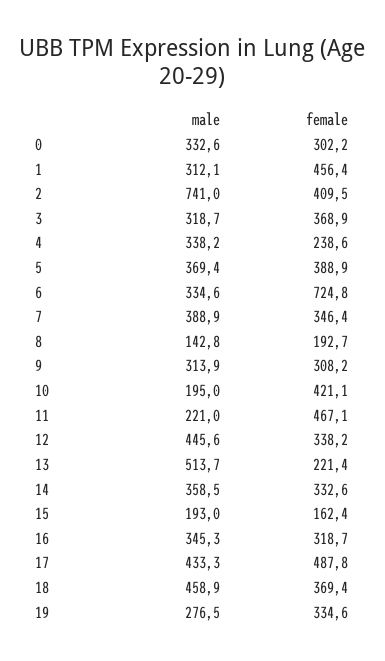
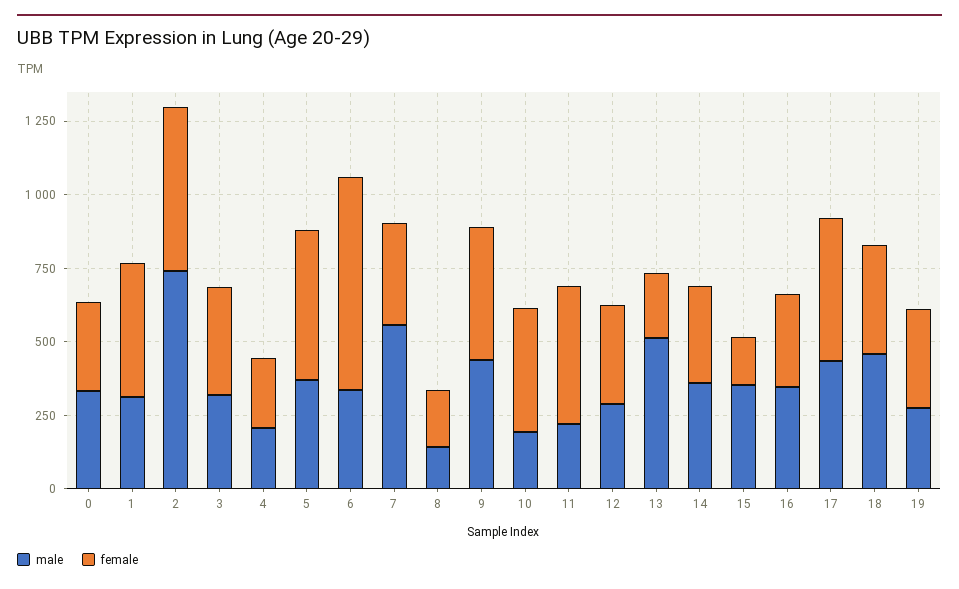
  {
    "male": {
      "0": 332.6,
      "1": 312.1,
      "2": 741,
      "3": 318.7,
-     "4": 338.2,
+     "4": 200,
      "5": 369.4,
      "6": 334.6,
-     "7": 388.9,
+     "7": 550,
      "8": 142.8,
-     "9": 313.9,
+     "9": 450,
      "10": 195,
      "11": 221,
-     "12": 445.6,
+     "12": 300,
      "13": 513.7,
      "14": 358.5,
-     "15": 193,
+     "15": 350,
      "16": 345.3,
      "17": 433.3,
      "18": 458.9,
      "19": 276.5
    },
    "female": {
      "0": 302.2,
      "1": 456.4,
-     "2": 409.5,
+     "2": 550,
      "3": 368.9,
      "4": 238.6,
-     "5": 388.9,
+     "5": 500,
      "6": 724.8,
      "7": 346.4,
      "8": 192.7,
-     "9": 308.2,
+     "9": 450,
      "10": 421.1,
      "11": 467.1,
      "12": 338.2,
      "13": 221.4,
      "14": 332.6,
      "15": 162.4,
      "16": 318.7,
      "17": 487.8,
      "18": 369.4,
      "19": 334.6
    }
  }

